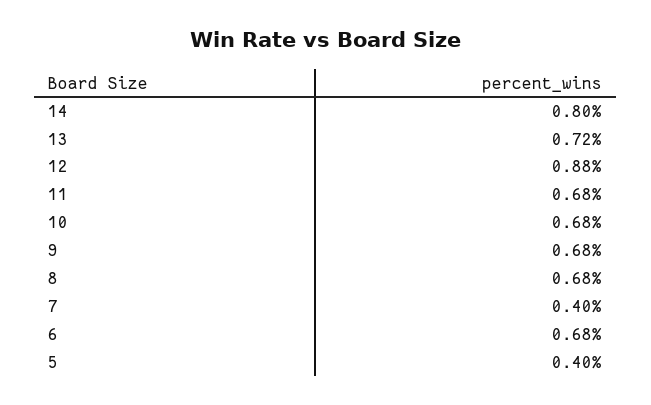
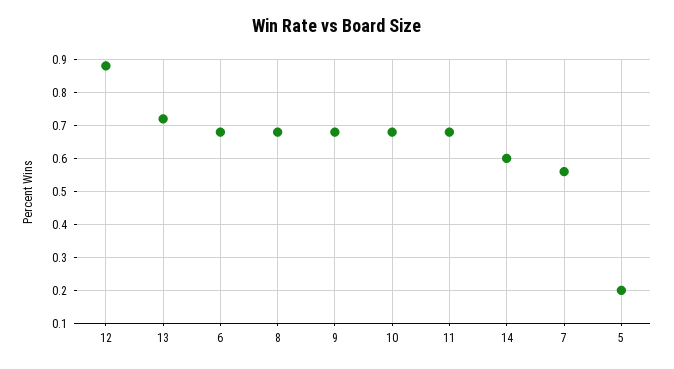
  {
-   "14": 0.8,
+   "14": 0.6,
    "13": 0.72,
    "12": 0.88,
    "11": 0.68,
    "10": 0.68,
    "9": 0.68,
    "8": 0.68,
-   "7": 0.4,
+   "7": 0.55,
    "6": 0.68,
-   "5": 0.4
+   "5": 0.2
  }

